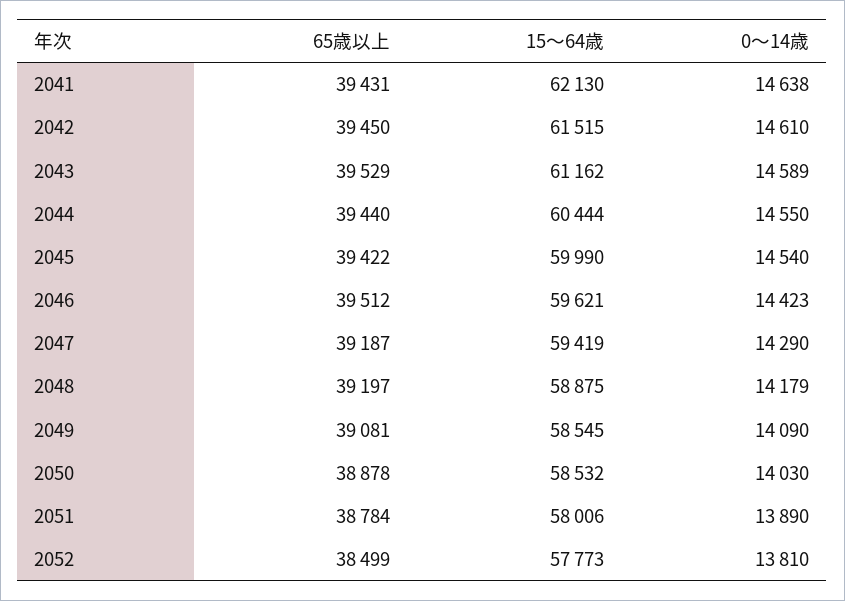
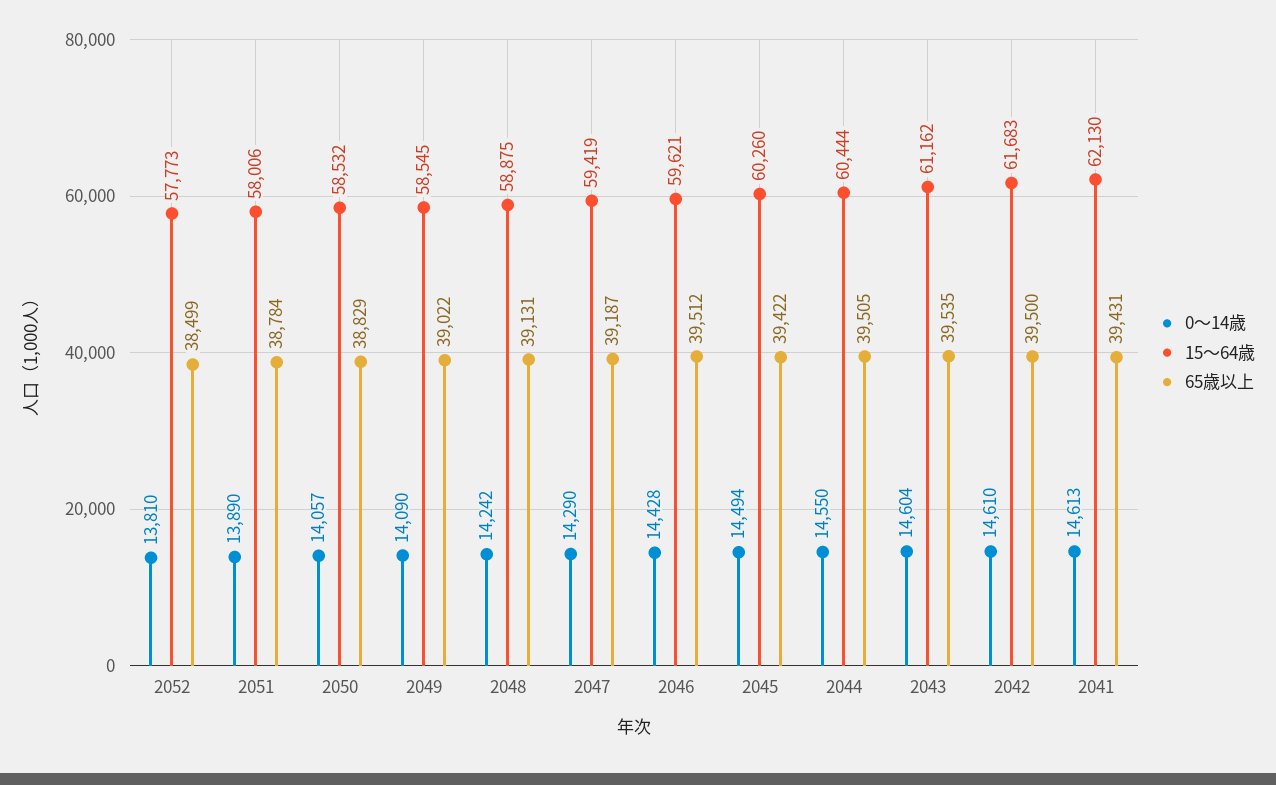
  {
    "65歳以上": {
      "2041": 39431,
-     "2042": 39450,
+     "2042": 39500,
-     "2043": 39529,
+     "2043": 39535,
-     "2044": 39440,
+     "2044": 39505,
      "2045": 39422,
      "2046": 39512,
      "2047": 39187,
-     "2048": 39197,
+     "2048": 39131,
-     "2049": 39081,
+     "2049": 39022,
-     "2050": 38878,
+     "2050": 38829,
      "2051": 38784,
      "2052": 38499
    },
    "15～64歳": {
      "2041": 62130,
-     "2042": 61515,
+     "2042": 61683,
      "2043": 61162,
      "2044": 60444,
-     "2045": 59990,
+     "2045": 60260,
      "2046": 59621,
      "2047": 59419,
      "2048": 58875,
      "2049": 58545,
      "2050": 58532,
      "2051": 58006,
      "2052": 57773
    },
    "0～14歳": {
-     "2041": 14638,
+     "2041": 14613,
      "2042": 14610,
-     "2043": 14589,
+     "2043": 14604,
      "2044": 14550,
-     "2045": 14540,
+     "2045": 14494,
-     "2046": 14423,
+     "2046": 14428,
      "2047": 14290,
-     "2048": 14179,
+     "2048": 14242,
      "2049": 14090,
-     "2050": 14030,
+     "2050": 14057,
      "2051": 13890,
      "2052": 13810
    }
  }

